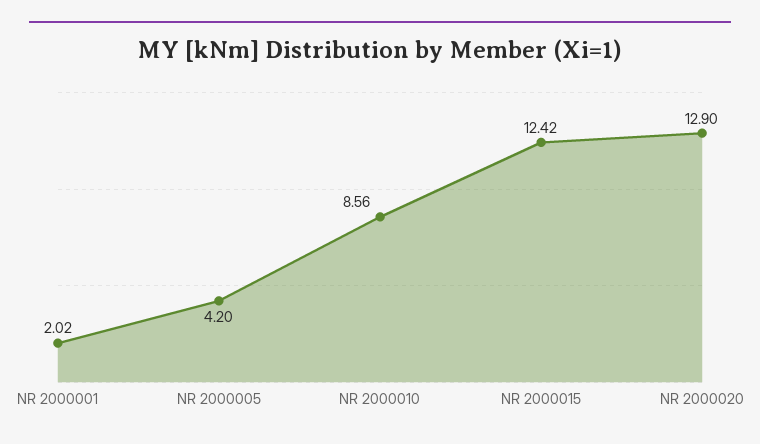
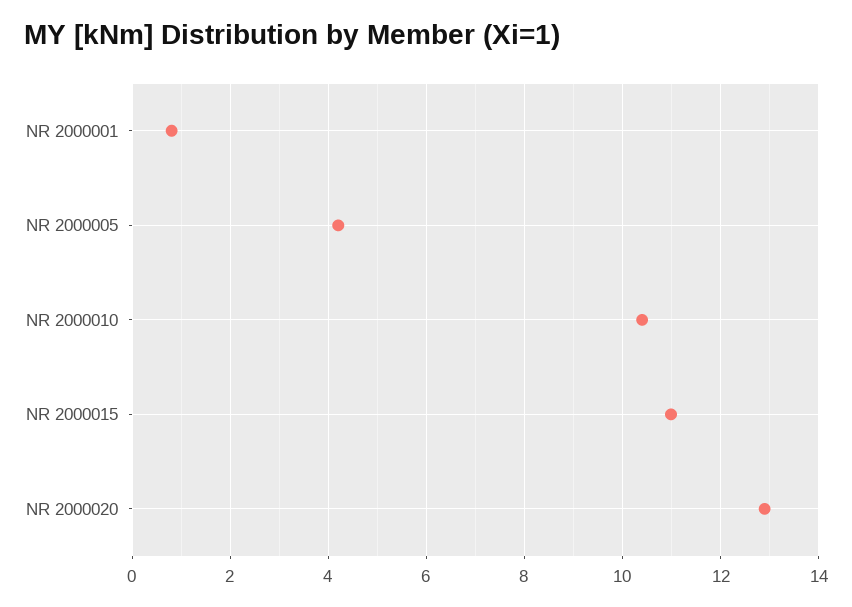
  {
-   "NR 2000001": 2.02,
+   "NR 2000001": 0.8,
    "NR 2000005": 4.2,
-   "NR 2000010": 8.56,
+   "NR 2000010": 10.4,
-   "NR 2000015": 12.42,
+   "NR 2000015": 11,
    "NR 2000020": 12.9
  }

